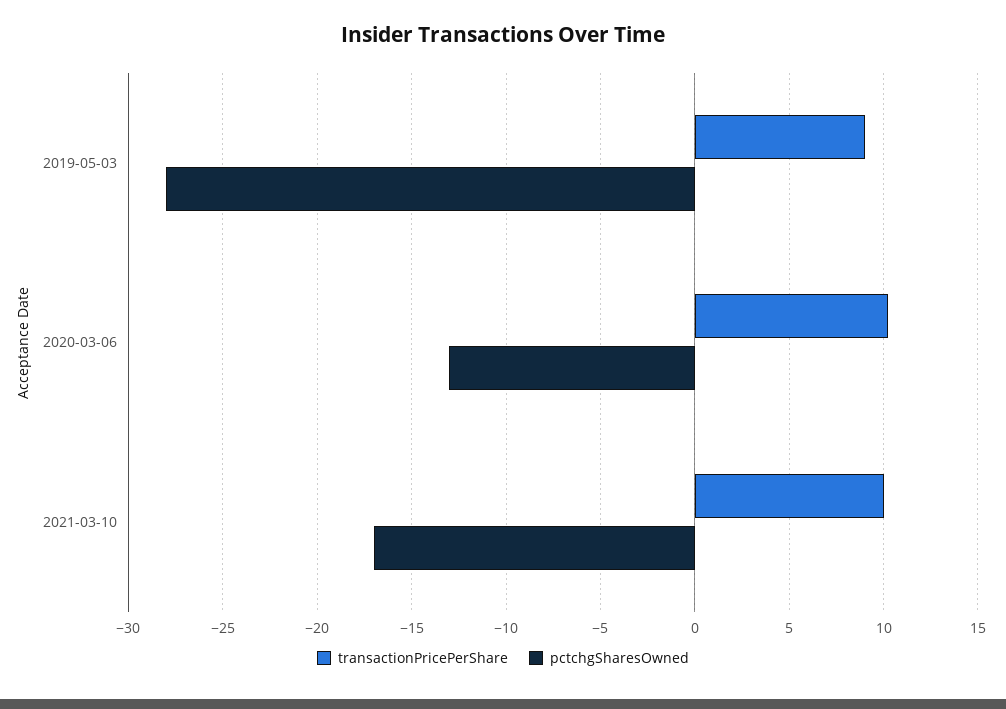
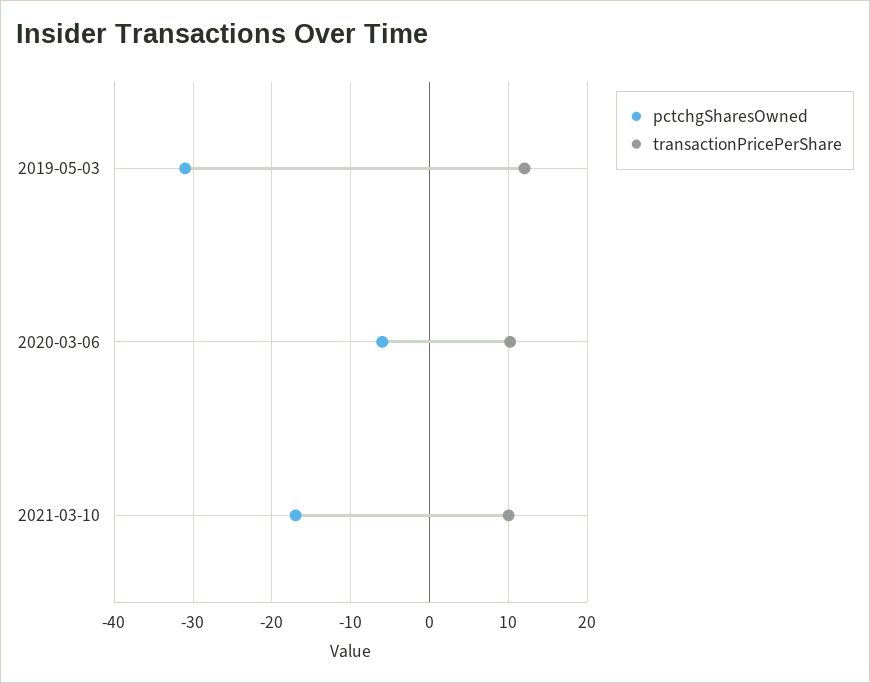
  {
    "transactionPricePerShare": {
-     "2019-05-03": 9,
+     "2019-05-03": 12,
      "2020-03-06": 10,
      "2021-03-10": 10
    },
    "pctchgSharesOwned": {
-     "2019-05-03": -28,
+     "2019-05-03": -31,
-     "2020-03-06": -13,
+     "2020-03-06": -6,
      "2021-03-10": -17
    }
  }

